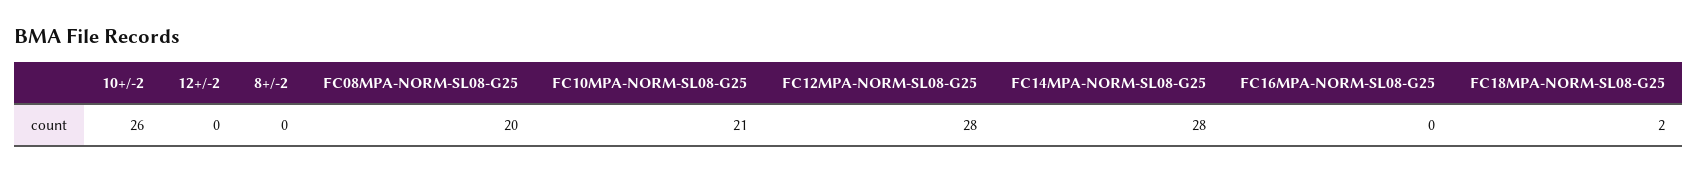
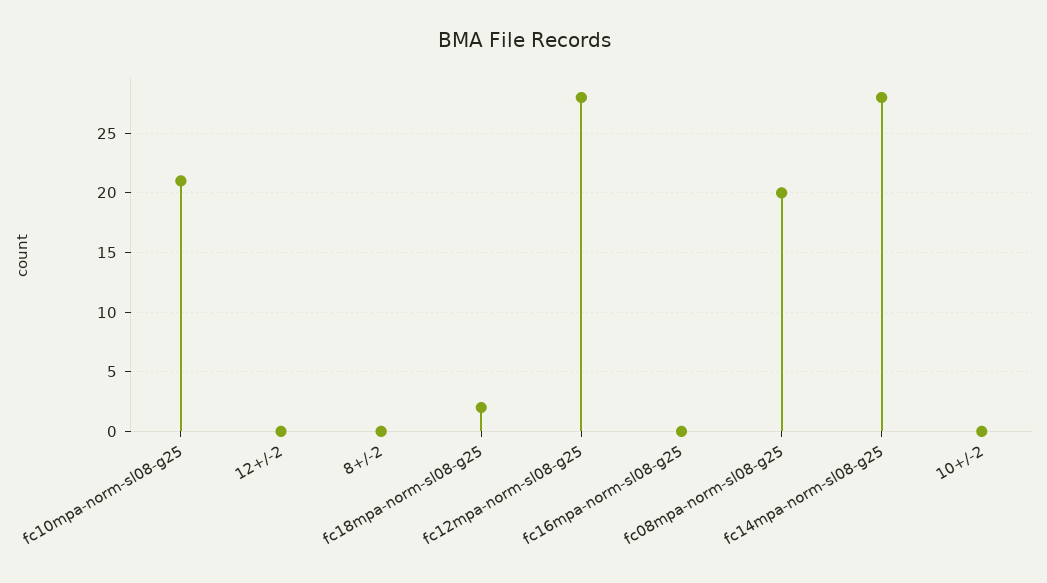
  {
-   "10+/-2": 26,
+   "10+/-2": 0,
    "12+/-2": 0,
    "8+/-2": 0,
    "FC08MPA-NORM-SL08-G25": 20,
    "FC10MPA-NORM-SL08-G25": 21,
    "FC12MPA-NORM-SL08-G25": 28,
    "FC14MPA-NORM-SL08-G25": 28,
    "FC16MPA-NORM-SL08-G25": 0,
    "FC18MPA-NORM-SL08-G25": 2
  }

